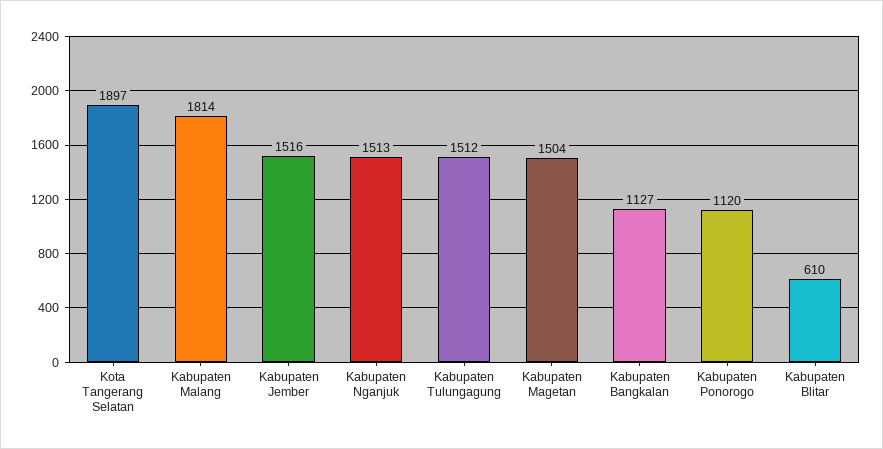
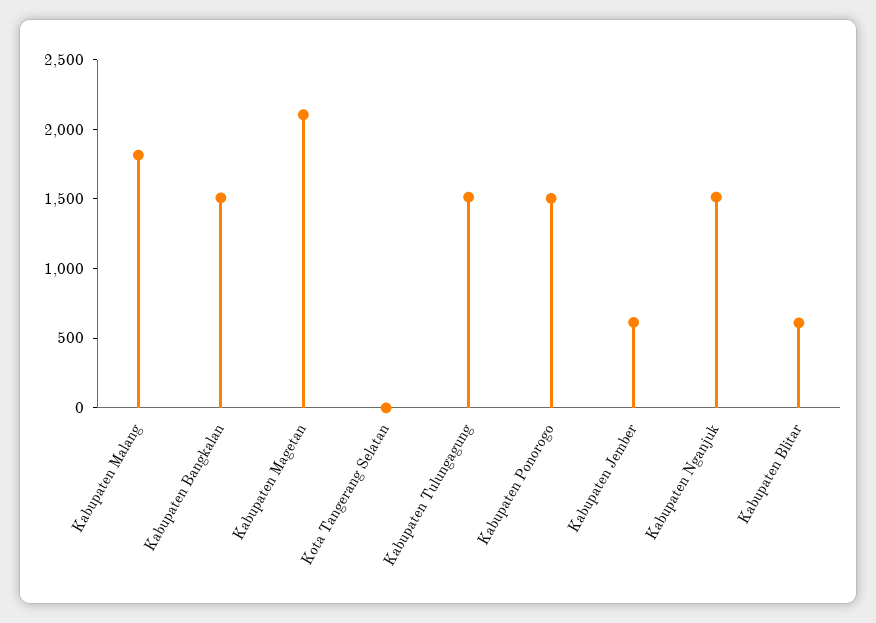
  {
-   "Kota Tangerang Selatan": 1897,
+   "Kota Tangerang Selatan": 0,
    "Kabupaten Malang": 1814,
-   "Kabupaten Jember": 1516,
+   "Kabupaten Jember": 600,
    "Kabupaten Nganjuk": 1513,
    "Kabupaten Tulungagung": 1512,
-   "Kabupaten Magetan": 1504,
+   "Kabupaten Magetan": 2100,
-   "Kabupaten Bangkalan": 1127,
+   "Kabupaten Bangkalan": 1500,
-   "Kabupaten Ponorogo": 1120,
+   "Kabupaten Ponorogo": 1500,
    "Kabupaten Blitar": 610
  }

